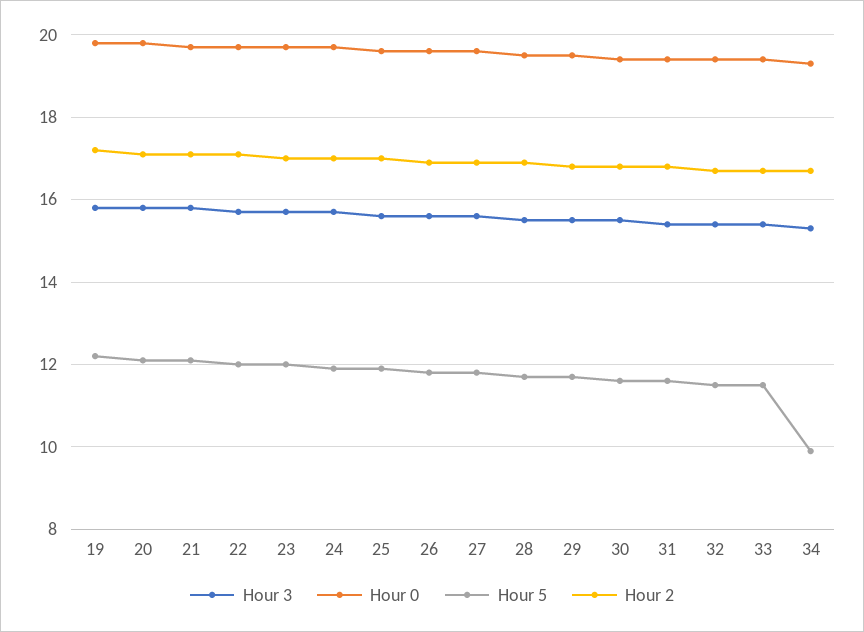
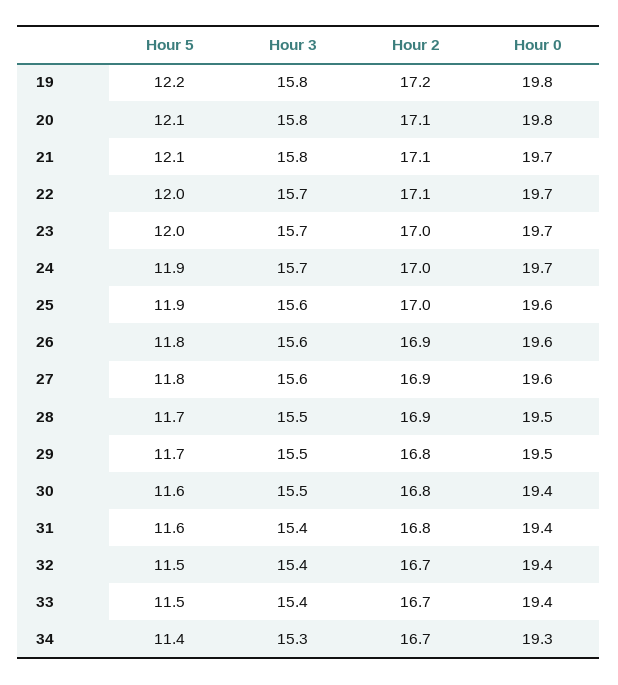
  {
    "Hour 3": {
      "19": 15.8,
      "20": 15.8,
      "21": 15.8,
      "22": 15.7,
      "23": 15.7,
      "24": 15.7,
      "25": 15.6,
      "26": 15.6,
      "27": 15.6,
      "28": 15.5,
      "29": 15.5,
      "30": 15.5,
      "31": 15.4,
      "32": 15.4,
      "33": 15.4,
      "34": 15.3
    },
    "Hour 0": {
      "19": 19.8,
      "20": 19.8,
      "21": 19.7,
      "22": 19.7,
      "23": 19.7,
      "24": 19.7,
      "25": 19.6,
      "26": 19.6,
      "27": 19.6,
      "28": 19.5,
      "29": 19.5,
      "30": 19.4,
      "31": 19.4,
      "32": 19.4,
      "33": 19.4,
      "34": 19.3
    },
    "Hour 5": {
      "19": 12.2,
      "20": 12.1,
      "21": 12.1,
      "22": 12,
      "23": 12,
      "24": 11.9,
      "25": 11.9,
      "26": 11.8,
      "27": 11.8,
      "28": 11.7,
      "29": 11.7,
      "30": 11.6,
      "31": 11.6,
      "32": 11.5,
      "33": 11.5,
-     "34": 10
+     "34": 11.4
    },
    "Hour 2": {
      "19": 17.2,
      "20": 17.1,
      "21": 17.1,
      "22": 17.1,
      "23": 17,
      "24": 17,
      "25": 17,
      "26": 16.9,
      "27": 16.9,
      "28": 16.9,
      "29": 16.8,
      "30": 16.8,
      "31": 16.8,
      "32": 16.7,
      "33": 16.7,
      "34": 16.7
    }
  }

